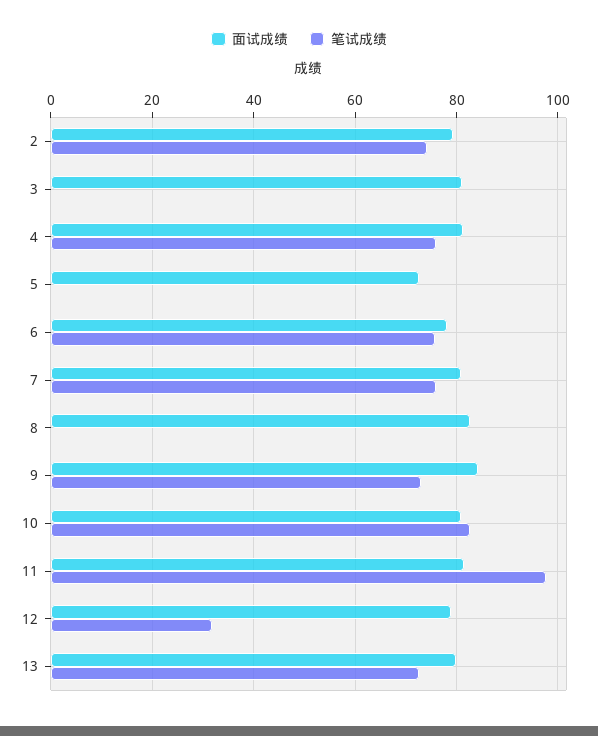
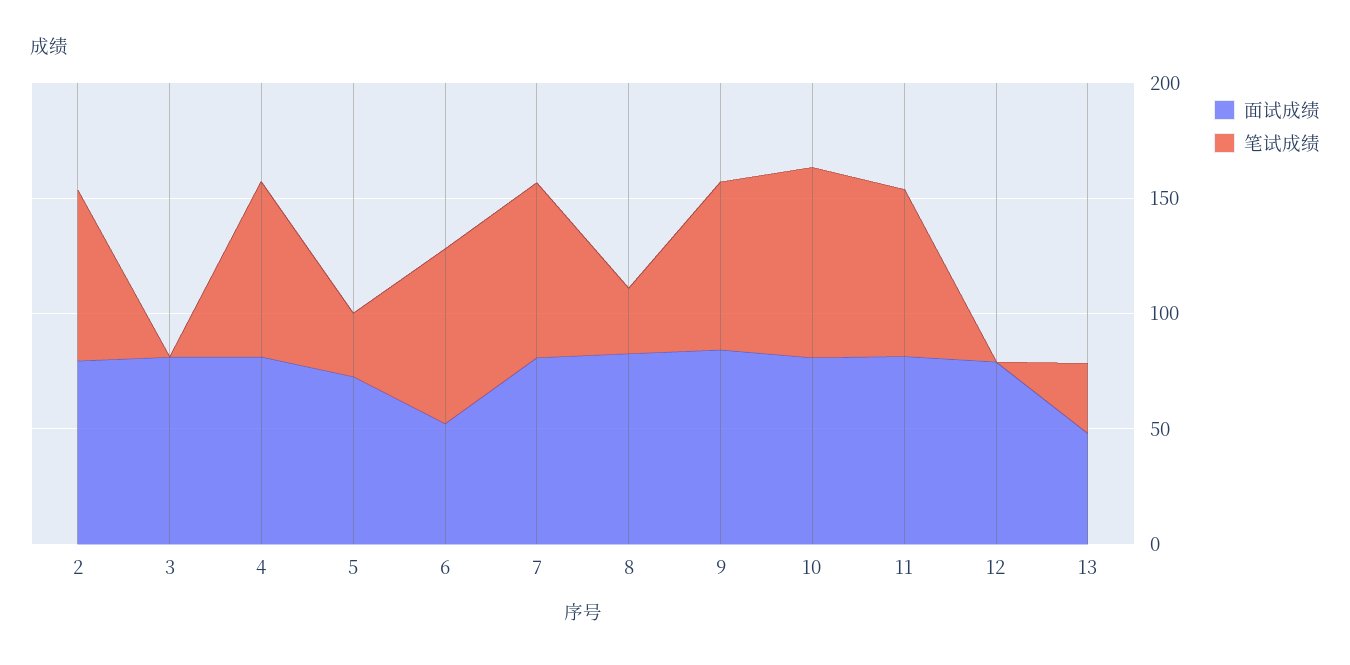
  {
    "面试成绩": {
      "2": 80,
      "3": 82,
      "4": 82,
      "5": 72,
-     "6": 78,
+     "6": 50,
      "7": 80,
      "8": 82,
      "9": 84,
      "10": 80,
      "11": 82,
      "12": 80,
-     "13": 80
+     "13": 50
    },
    "笔试成绩": {
      "2": 74,
      "3": 0,
      "4": 76,
-     "5": 0,
+     "5": 30,
      "6": 76,
      "7": 76,
-     "8": 0,
+     "8": 30,
      "9": 72,
      "10": 82,
-     "11": 98,
+     "11": 70,
-     "12": 32,
+     "12": 0,
-     "13": 72
+     "13": 30
    }
  }

